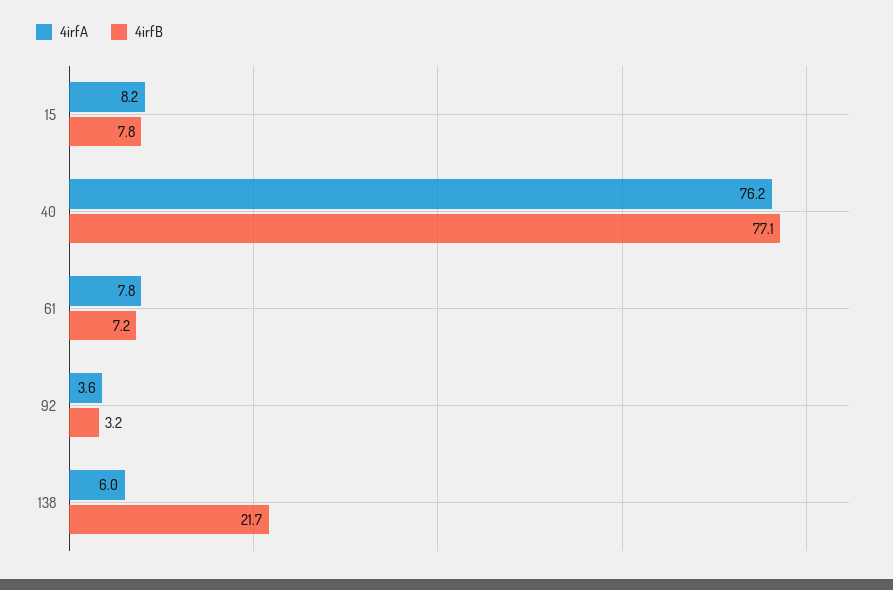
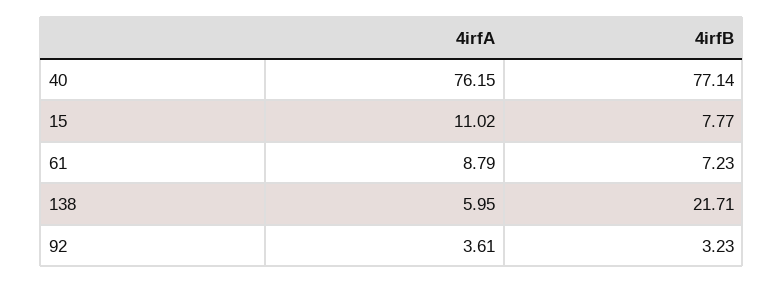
  {
    "4irfA": {
-     "15": 8.2,
+     "15": 11.02,
      "40": 76.15,
-     "61": 7.8,
+     "61": 8.79,
      "92": 3.61,
      "138": 5.95
    },
    "4irfB": {
      "15": 7.77,
      "40": 77.14,
      "61": 7.23,
      "92": 3.23,
      "138": 21.71
    }
  }

